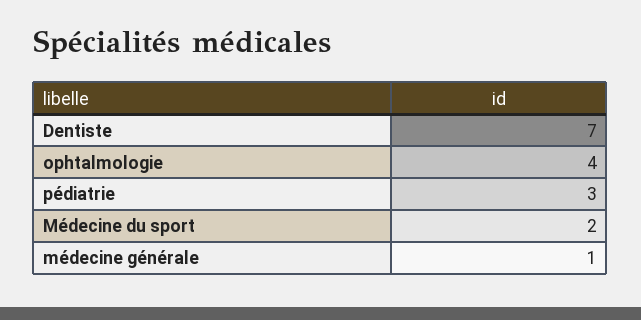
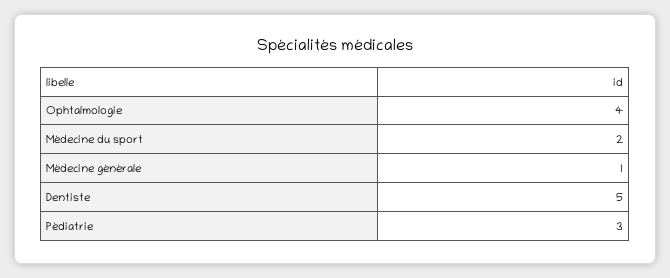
  {
-   "Dentiste": 7,
+   "Dentiste": 5,
    "ophtalmologie": 4,
    "pédiatrie": 3,
    "Médecine du sport": 2,
    "médecine générale": 1
  }

